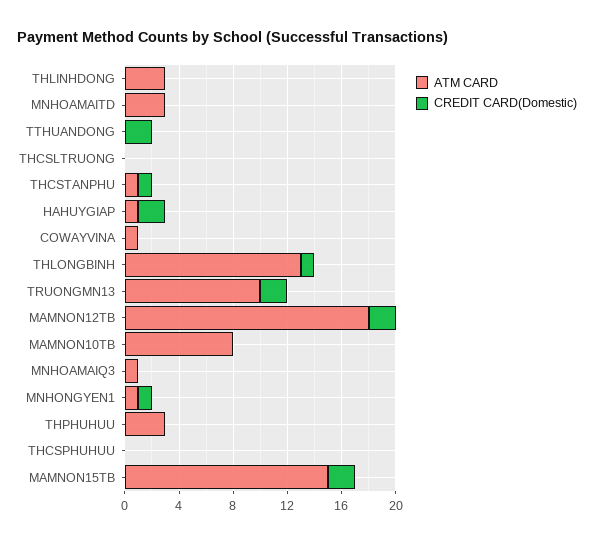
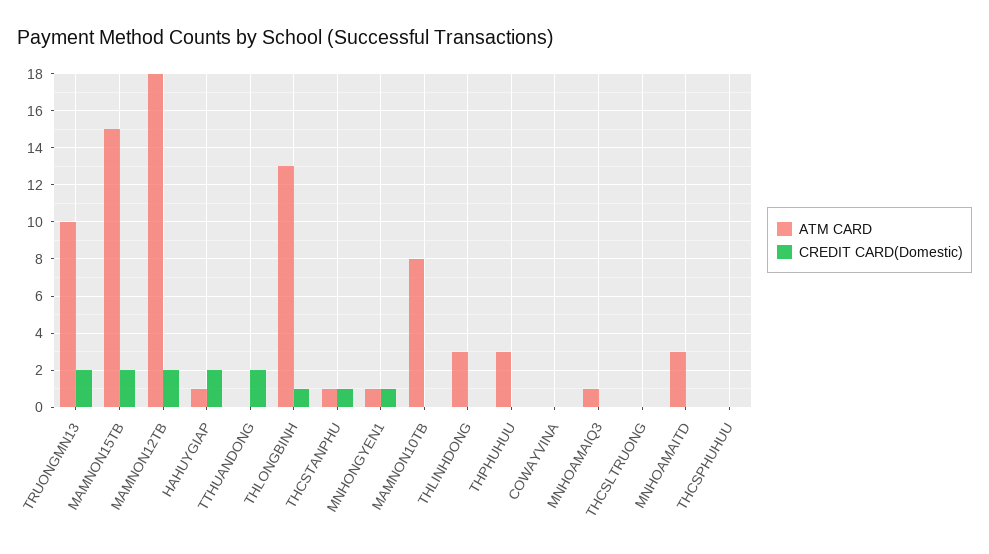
  {
    "ATM CARD": {
      "THLINHDONG": 3,
      "MNHOAMAITD": 3,
      "TTHUANDONG": 0,
      "THCSLTRUONG": 0,
      "THCSTANPHU": 1,
      "HAHUYGIAP": 1,
-     "COWAYVINA": 1,
+     "COWAYVINA": 0,
      "THLONGBINH": 13,
      "TRUONGMN13": 10,
      "MAMNON12TB": 18,
      "MAMNON10TB": 8,
      "MNHOAMAIQ3": 1,
      "MNHONGYEN1": 1,
      "THPHUHUU": 3,
      "THCSPHUHUU": 0,
      "MAMNON15TB": 15
    },
    "CREDIT CARD(Domestic)": {
      "THLINHDONG": 0,
      "MNHOAMAITD": 0,
      "TTHUANDONG": 2,
      "THCSLTRUONG": 0,
      "THCSTANPHU": 1,
      "HAHUYGIAP": 2,
      "COWAYVINA": 0,
      "THLONGBINH": 1,
      "TRUONGMN13": 2,
      "MAMNON12TB": 2,
      "MAMNON10TB": 0,
      "MNHOAMAIQ3": 0,
      "MNHONGYEN1": 1,
      "THPHUHUU": 0,
      "THCSPHUHUU": 0,
      "MAMNON15TB": 2
    }
  }

